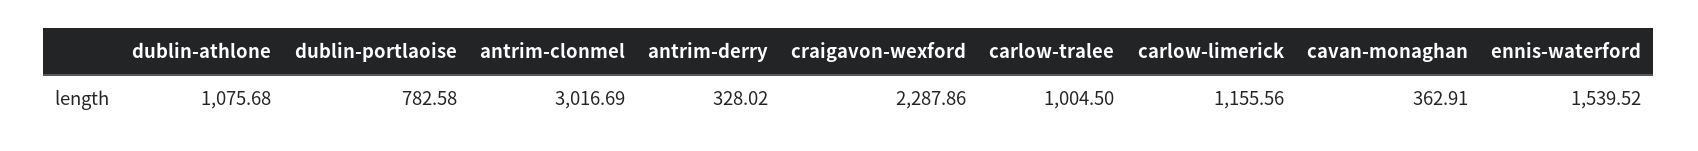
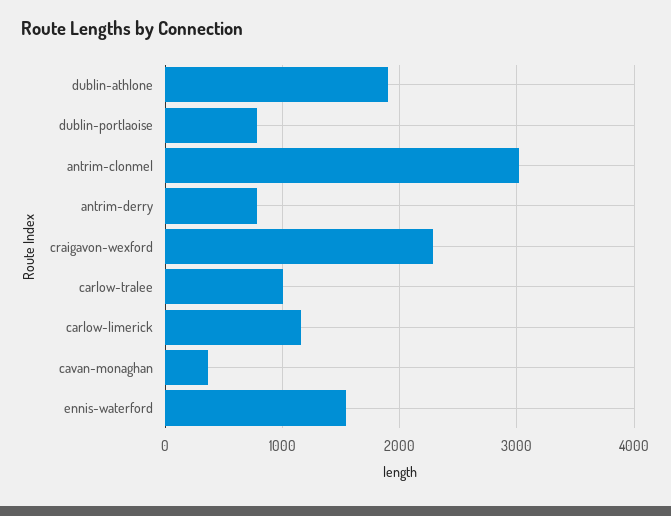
  {
-   "dublin-athlone": 1075.68,
+   "dublin-athlone": 1900,
    "dublin-portlaoise": 782.58,
    "antrim-clonmel": 3016.69,
-   "antrim-derry": 328.02,
+   "antrim-derry": 800,
    "craigavon-wexford": 2287.86,
    "carlow-tralee": 1004.5,
    "carlow-limerick": 1155.56,
    "cavan-monaghan": 362.91,
    "ennis-waterford": 1539.52
  }

